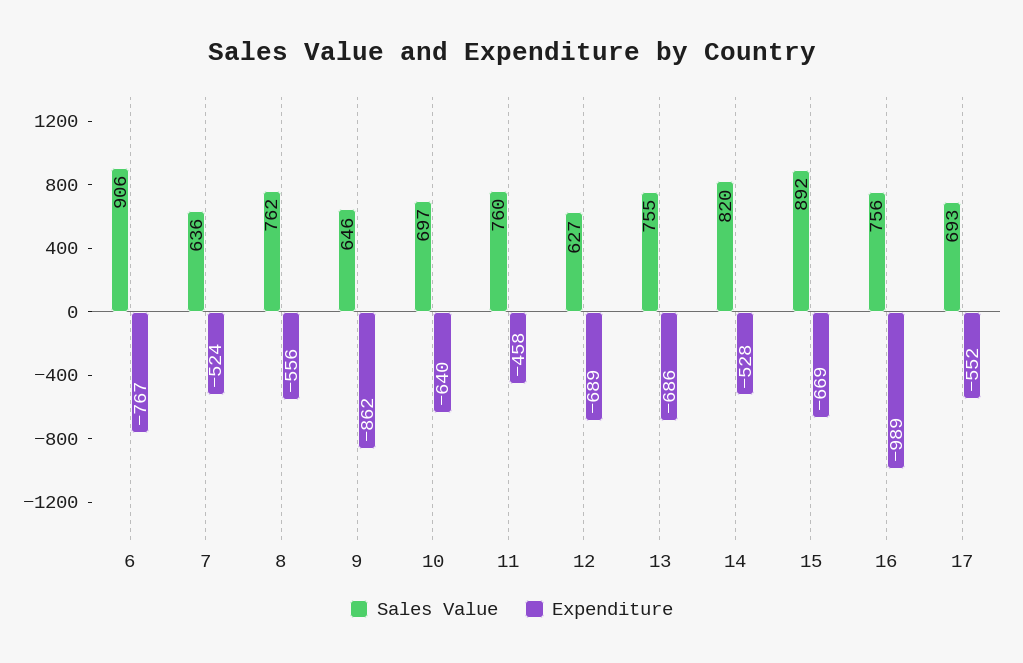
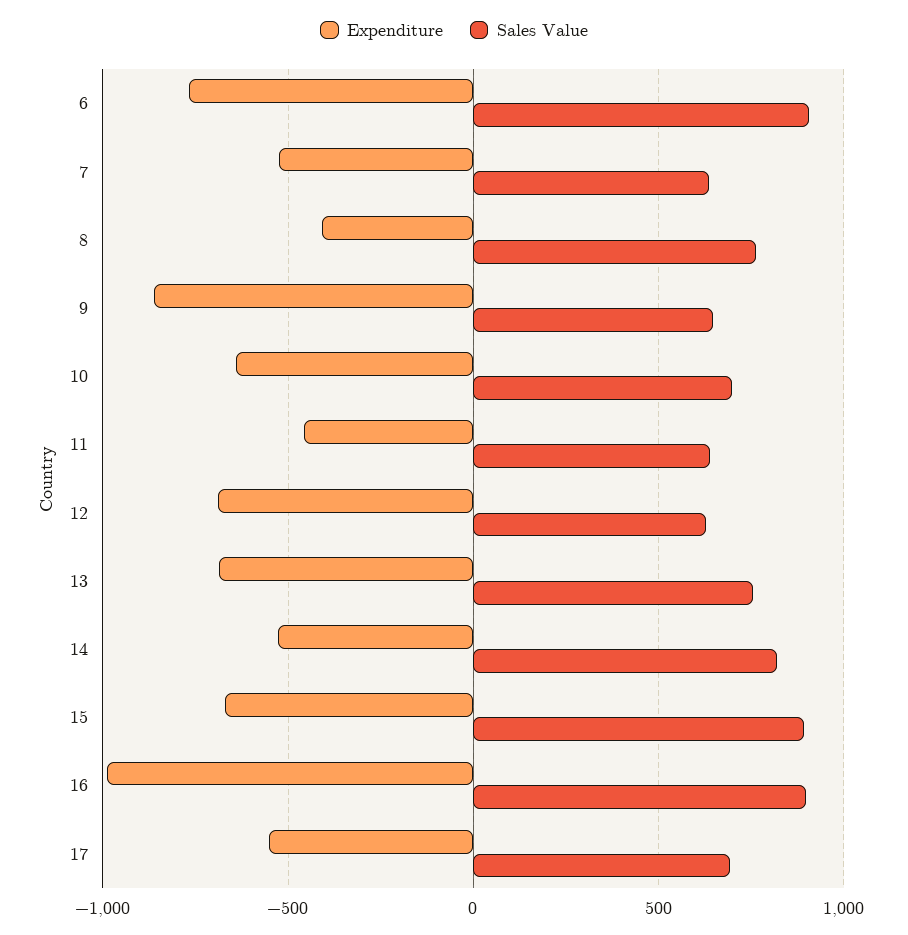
  {
    "Sales Value": {
      "6": 906,
      "7": 636,
      "8": 762,
      "9": 646,
      "10": 697,
-     "11": 760,
+     "11": 650,
      "12": 627,
      "13": 755,
      "14": 820,
      "15": 892,
-     "16": 756,
+     "16": 900,
      "17": 693
    },
    "Expenditure": {
      "6": -767,
      "7": -524,
-     "8": -556,
+     "8": -400,
      "9": -862,
      "10": -640,
      "11": -458,
      "12": -689,
      "13": -686,
      "14": -528,
      "15": -669,
      "16": -989,
      "17": -552
    }
  }

